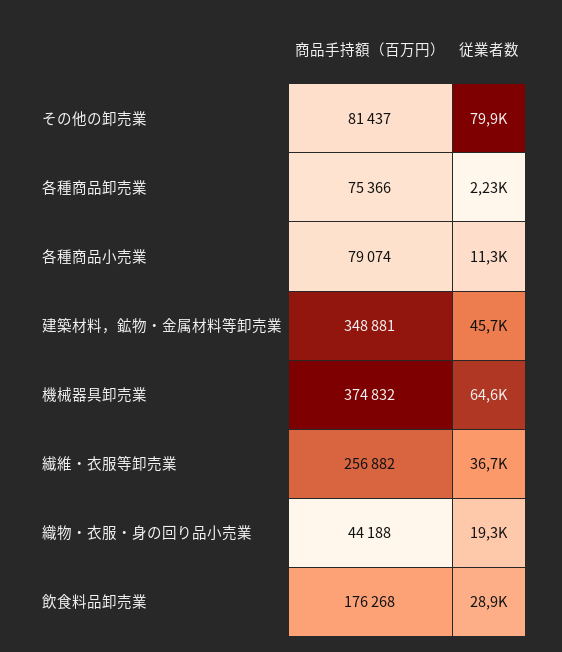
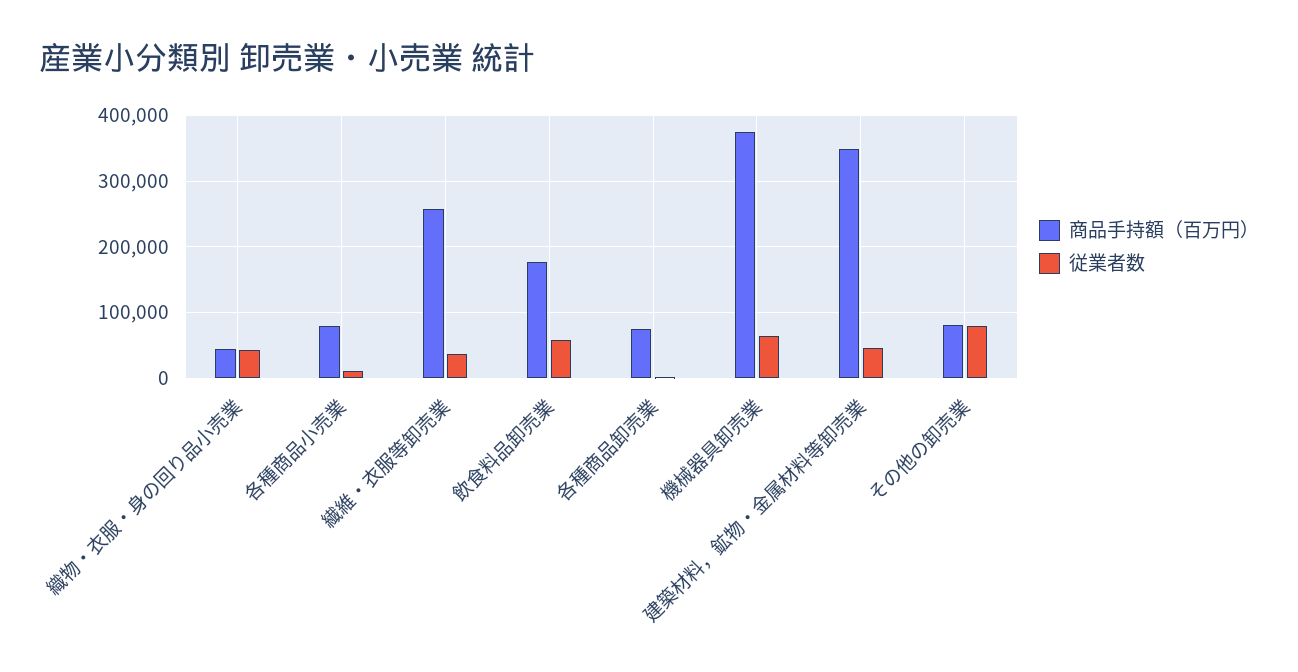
  {
    "商品手持額（百万円）": {
      "その他の卸売業": 81437,
      "各種商品卸売業": 75366,
      "各種商品小売業": 79074,
      "建築材料，鉱物・金属材料等卸売業": 348881,
      "機械器具卸売業": 374832,
      "繊維・衣服等卸売業": 256882,
      "織物・衣服・身の回り品小売業": 44188,
      "飲食料品卸売業": 176268
    },
    "従業者数": {
      "その他の卸売業": 79900,
      "各種商品卸売業": 2230,
      "各種商品小売業": 11300,
      "建築材料，鉱物・金属材料等卸売業": 45700,
      "機械器具卸売業": 64600,
      "繊維・衣服等卸売業": 36700,
-     "織物・衣服・身の回り品小売業": 19300,
+     "織物・衣服・身の回り品小売業": 40000,
-     "飲食料品卸売業": 28900
+     "飲食料品卸売業": 60000
    }
  }

